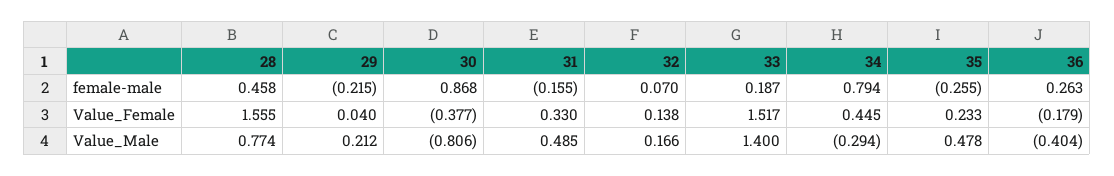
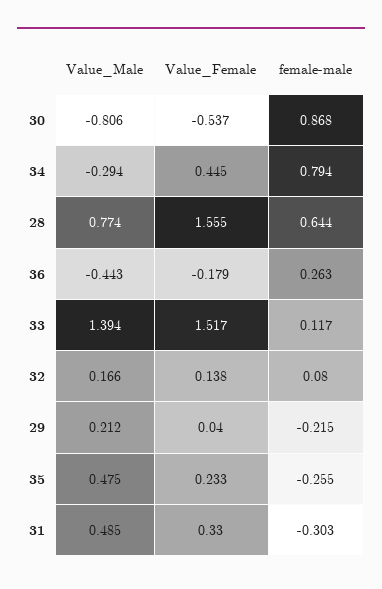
  {
    "28": {
-     "female-male": 0.458,
+     "female-male": 0.644,
      "Value_Female": 1.555,
      "Value_Male": 0.774
    },
    "29": {
      "female-male": -0.215,
      "Value_Female": 0.04,
      "Value_Male": 0.212
    },
    "30": {
      "female-male": 0.868,
-     "Value_Female": -0.377,
+     "Value_Female": -0.537,
      "Value_Male": -0.806
    },
    "31": {
-     "female-male": -0.155,
+     "female-male": -0.303,
      "Value_Female": 0.33,
      "Value_Male": 0.485
    },
    "32": {
-     "female-male": 0.07,
+     "female-male": 0.08,
      "Value_Female": 0.138,
      "Value_Male": 0.166
    },
    "33": {
-     "female-male": 0.187,
+     "female-male": 0.117,
      "Value_Female": 1.517,
-     "Value_Male": 1.4
+     "Value_Male": 1.394
    },
    "34": {
      "female-male": 0.794,
      "Value_Female": 0.445,
      "Value_Male": -0.294
    },
    "35": {
      "female-male": -0.255,
      "Value_Female": 0.233,
-     "Value_Male": 0.478
+     "Value_Male": 0.475
    },
    "36": {
      "female-male": 0.263,
      "Value_Female": -0.179,
-     "Value_Male": -0.404
+     "Value_Male": -0.443
    }
  }

